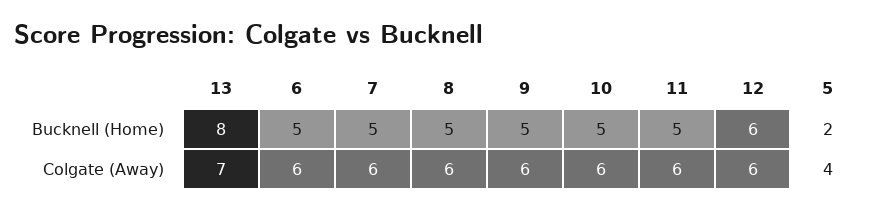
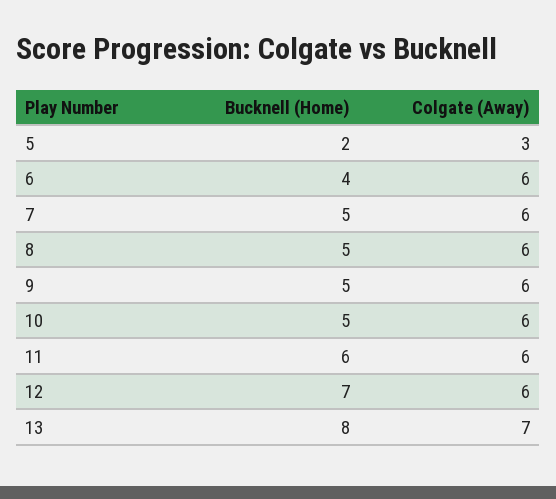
  {
    "13": {
      "Bucknell (Home)": 8,
      "Colgate (Away)": 7
    },
    "6": {
-     "Bucknell (Home)": 5,
+     "Bucknell (Home)": 4,
      "Colgate (Away)": 6
    },
    "7": {
      "Bucknell (Home)": 5,
      "Colgate (Away)": 6
    },
    "8": {
      "Bucknell (Home)": 5,
      "Colgate (Away)": 6
    },
    "9": {
      "Bucknell (Home)": 5,
      "Colgate (Away)": 6
    },
    "10": {
      "Bucknell (Home)": 5,
      "Colgate (Away)": 6
    },
    "11": {
-     "Bucknell (Home)": 5,
+     "Bucknell (Home)": 6,
      "Colgate (Away)": 6
    },
    "12": {
-     "Bucknell (Home)": 6,
+     "Bucknell (Home)": 7,
      "Colgate (Away)": 6
    },
    "5": {
      "Bucknell (Home)": 2,
-     "Colgate (Away)": 4
+     "Colgate (Away)": 3
    }
  }

